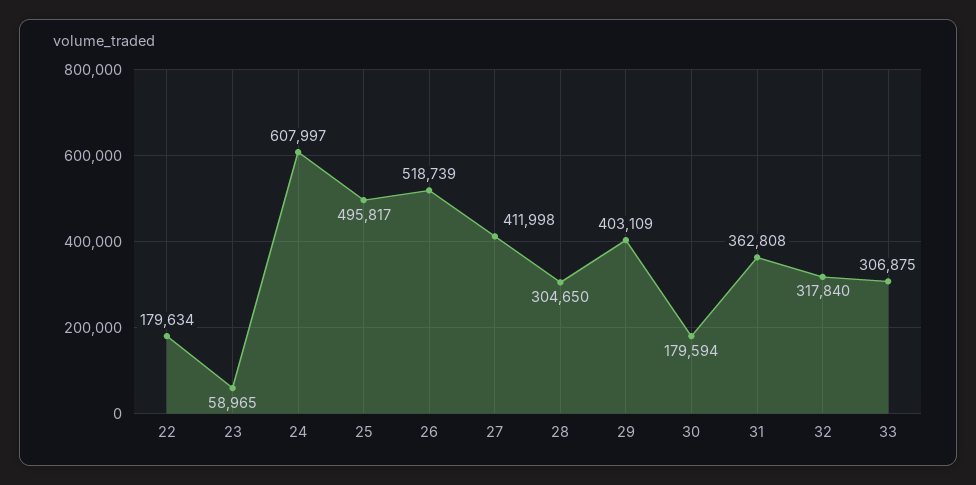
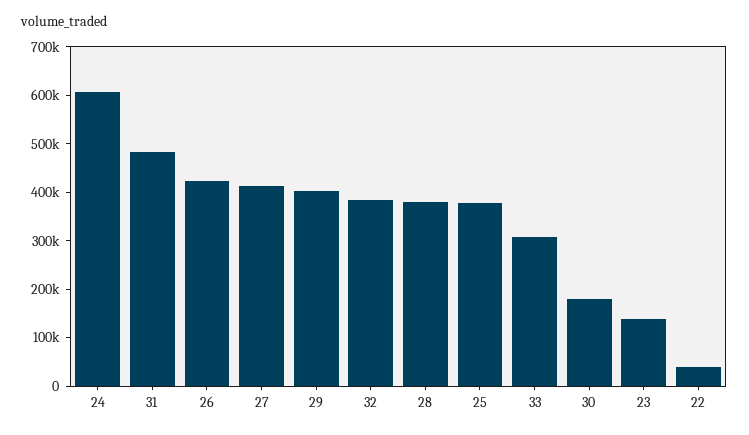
  {
-   "22": 179634,
+   "22": 40000,
-   "23": 58965,
+   "23": 140000,
    "24": 607997,
-   "25": 495817,
+   "25": 380000,
-   "26": 518739,
+   "26": 420000,
    "27": 411998,
-   "28": 304650,
+   "28": 380000,
    "29": 403109,
    "30": 179594,
-   "31": 362808,
+   "31": 480000,
-   "32": 317840,
+   "32": 380000,
    "33": 306875
  }

